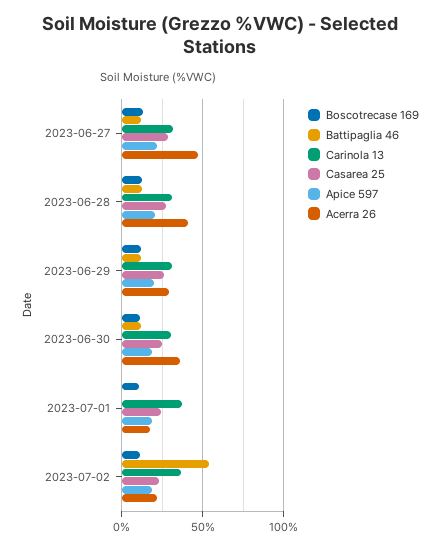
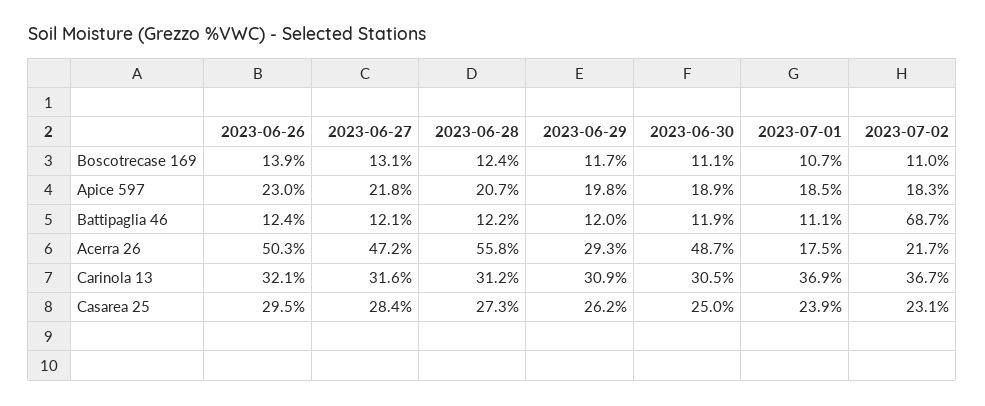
  {
    "Boscotrecase 169": {
      "2023-06-27": 13.1,
      "2023-06-28": 12.4,
      "2023-06-29": 11.7,
      "2023-06-30": 11.1,
      "2023-07-01": 10.7,
-     "2023-07-02": 11
+     "2023-07-02": 11,
+     "2023-06-26": 13.9
    },
    "Battipaglia 46": {
      "2023-06-27": 12.1,
      "2023-06-28": 12.2,
      "2023-06-29": 12,
      "2023-06-30": 11.9,
-     "2023-07-01": 0,
+     "2023-07-01": 11.1,
-     "2023-07-02": 55
+     "2023-07-02": 68.7,
+     "2023-06-26": 12.4
    },
    "Carinola 13": {
      "2023-06-27": 31.6,
      "2023-06-28": 31.2,
      "2023-06-29": 30.9,
      "2023-06-30": 30.5,
      "2023-07-01": 36.9,
-     "2023-07-02": 36.7
+     "2023-07-02": 36.7,
+     "2023-06-26": 32.1
    },
    "Casarea 25": {
      "2023-06-27": 28.4,
      "2023-06-28": 27.3,
      "2023-06-29": 26.2,
      "2023-06-30": 25,
      "2023-07-01": 23.9,
-     "2023-07-02": 23.1
+     "2023-07-02": 23.1,
+     "2023-06-26": 29.5
    },
    "Apice 597": {
      "2023-06-27": 21.8,
      "2023-06-28": 20.7,
      "2023-06-29": 19.8,
      "2023-06-30": 18.9,
      "2023-07-01": 18.5,
-     "2023-07-02": 18.3
+     "2023-07-02": 18.3,
+     "2023-06-26": 23
    },
    "Acerra 26": {
      "2023-06-27": 47.2,
-     "2023-06-28": 40,
+     "2023-06-28": 55.8,
      "2023-06-29": 29.3,
-     "2023-06-30": 35,
+     "2023-06-30": 48.7,
      "2023-07-01": 17.5,
-     "2023-07-02": 21.7
+     "2023-07-02": 21.7,
+     "2023-06-26": 50.3
    }
  }

